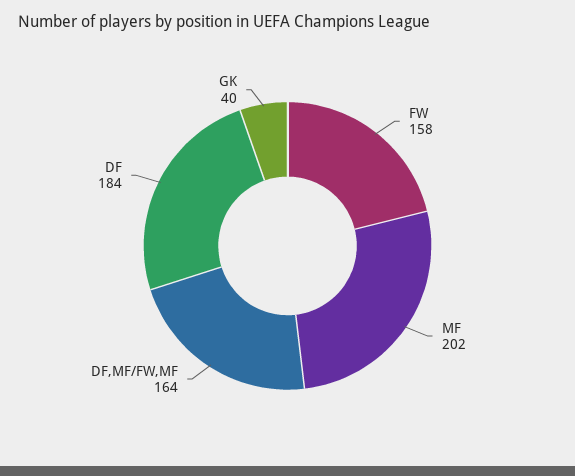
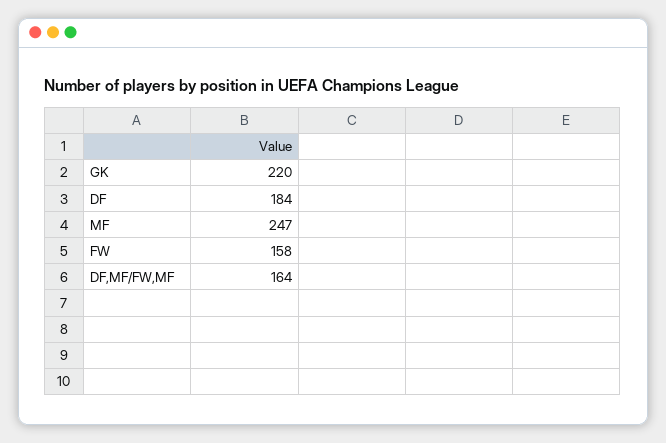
  {
    "FW": 158,
-   "MF": 202,
+   "MF": 247,
    "DF,MF/FW,MF": 164,
    "DF": 184,
-   "GK": 40
+   "GK": 220
  }

